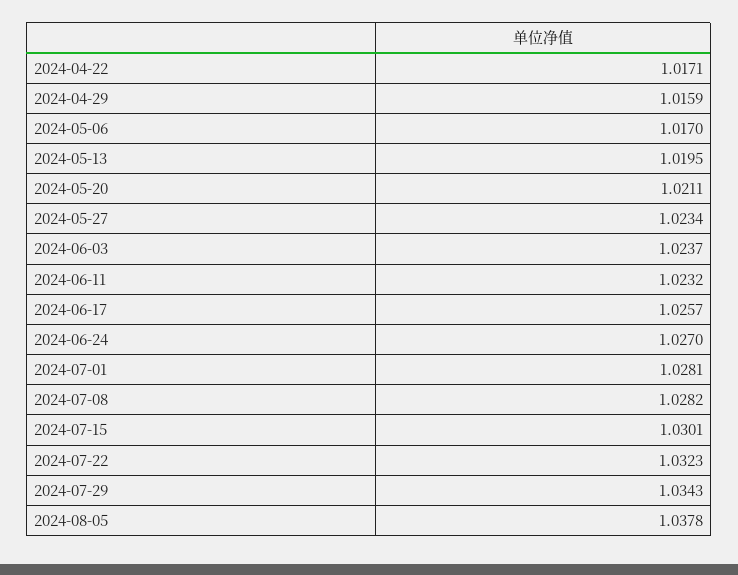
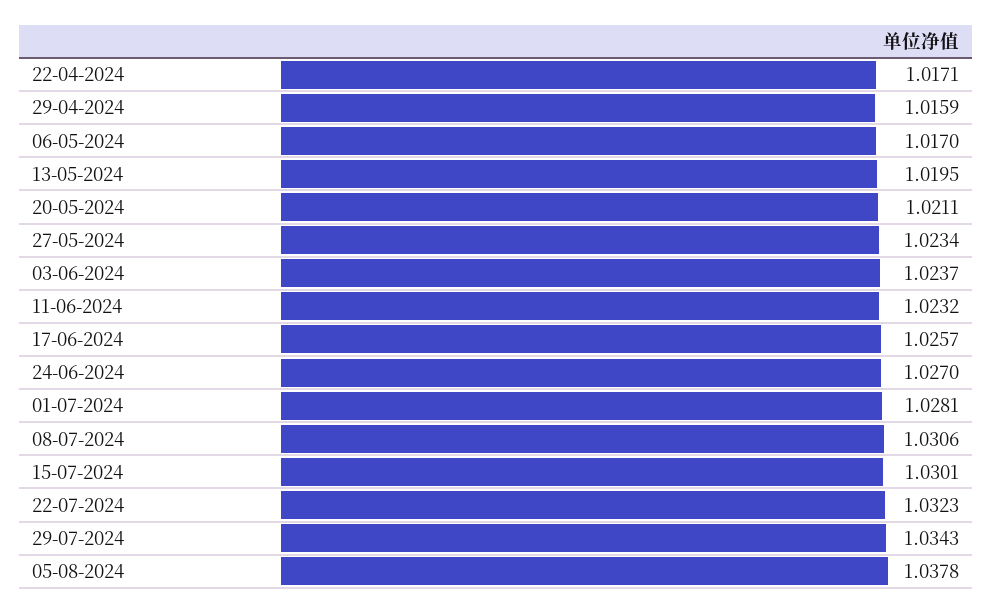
  {
    "2024-04-22": 1.0171,
    "2024-04-29": 1.0159,
    "2024-05-06": 1.017,
    "2024-05-13": 1.0195,
    "2024-05-20": 1.0211,
    "2024-05-27": 1.0234,
    "2024-06-03": 1.0237,
    "2024-06-11": 1.0232,
    "2024-06-17": 1.0257,
    "2024-06-24": 1.027,
    "2024-07-01": 1.0281,
-   "2024-07-08": 1.0282,
+   "2024-07-08": 1.0306,
    "2024-07-15": 1.0301,
    "2024-07-22": 1.0323,
    "2024-07-29": 1.0343,
    "2024-08-05": 1.0378
  }

